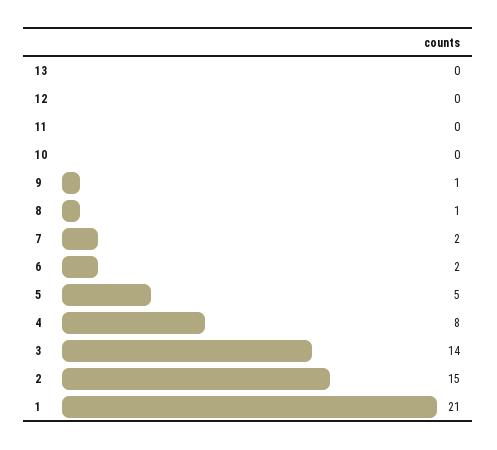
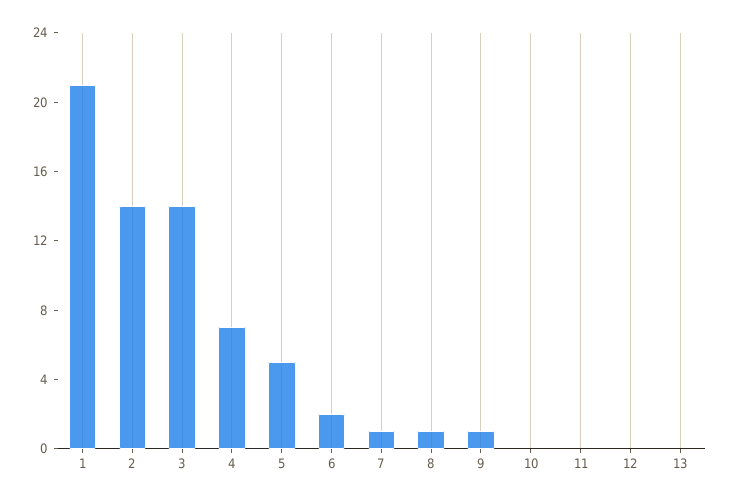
  {
    "13": 0,
    "12": 0,
    "11": 0,
    "10": 0,
    "9": 1,
    "8": 1,
-   "7": 2,
+   "7": 1,
    "6": 2,
    "5": 5,
-   "4": 8,
+   "4": 7,
    "3": 14,
-   "2": 15,
+   "2": 14,
    "1": 21
  }

